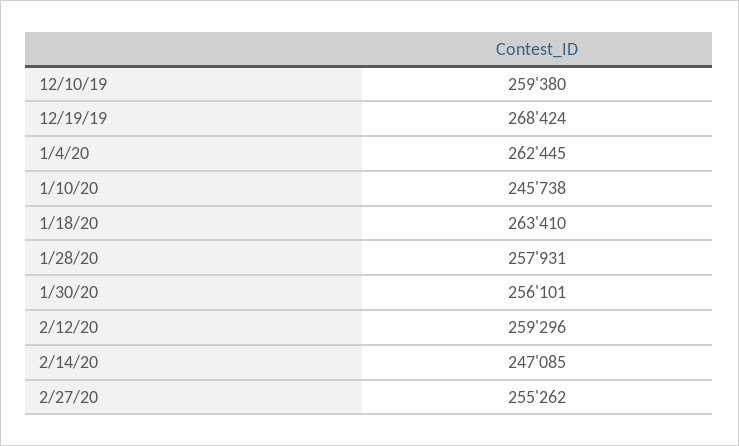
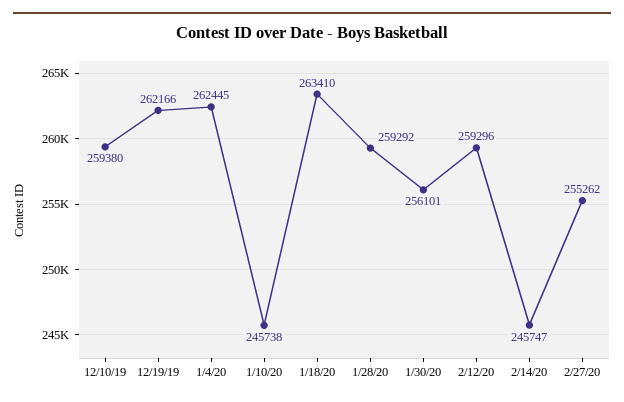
  {
    "12/10/19": 259380,
-   "12/19/19": 268424,
+   "12/19/19": 262166,
    "1/4/20": 262445,
    "1/10/20": 245738,
    "1/18/20": 263410,
-   "1/28/20": 257931,
+   "1/28/20": 259292,
    "1/30/20": 256101,
    "2/12/20": 259296,
-   "2/14/20": 247085,
+   "2/14/20": 245747,
    "2/27/20": 255262
  }

